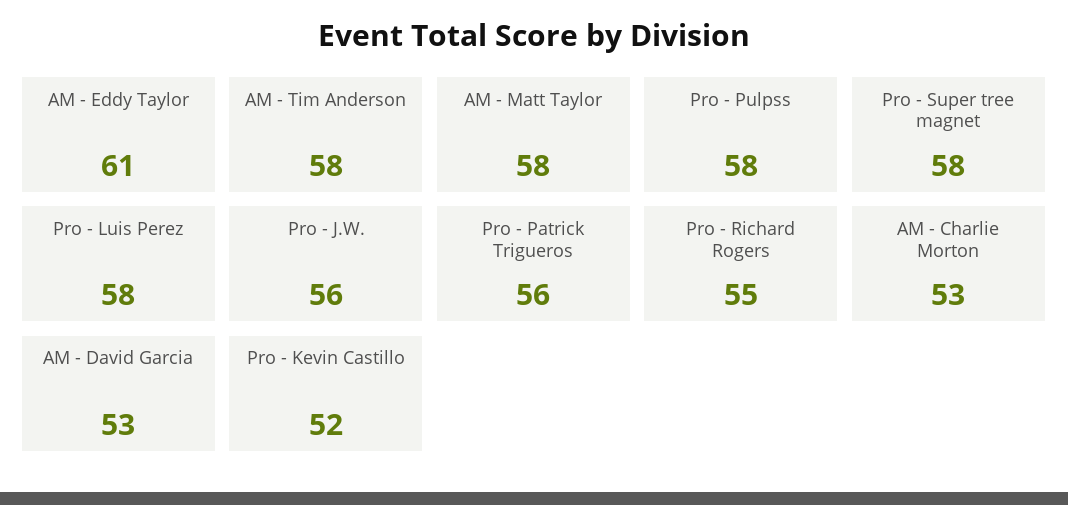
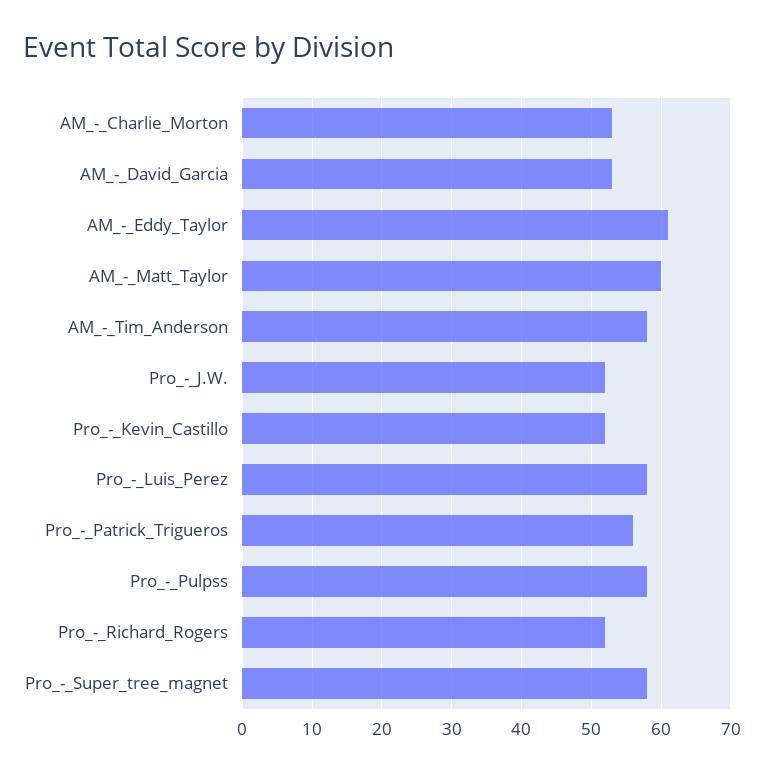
  {
    "AM - Eddy Taylor": 61,
    "AM - Tim Anderson": 58,
-   "AM - Matt Taylor": 58,
+   "AM - Matt Taylor": 60,
    "Pro - Pulpss": 58,
    "Pro - Super tree magnet": 58,
    "Pro - Luis Perez": 58,
-   "Pro - J.W.": 56,
+   "Pro - J.W.": 52,
    "Pro - Patrick Trigueros": 56,
-   "Pro - Richard Rogers": 55,
+   "Pro - Richard Rogers": 52,
    "AM - Charlie Morton": 53,
    "AM - David Garcia": 53,
    "Pro - Kevin Castillo": 52
  }

